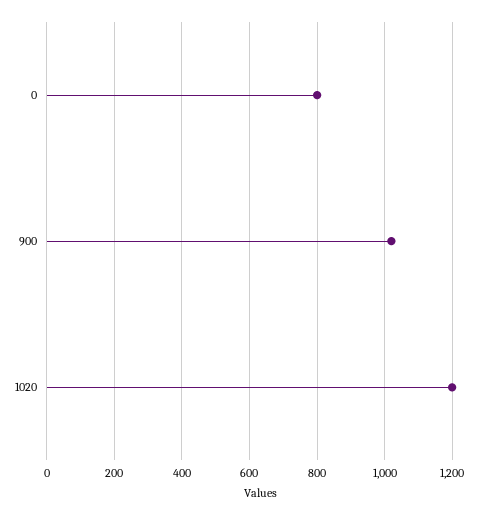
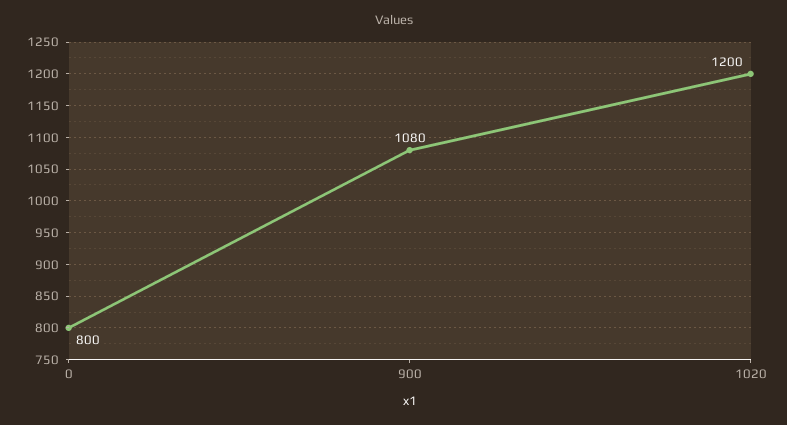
  {
    "0": 800,
-   "900": 1020,
+   "900": 1080,
    "1020": 1200
  }

